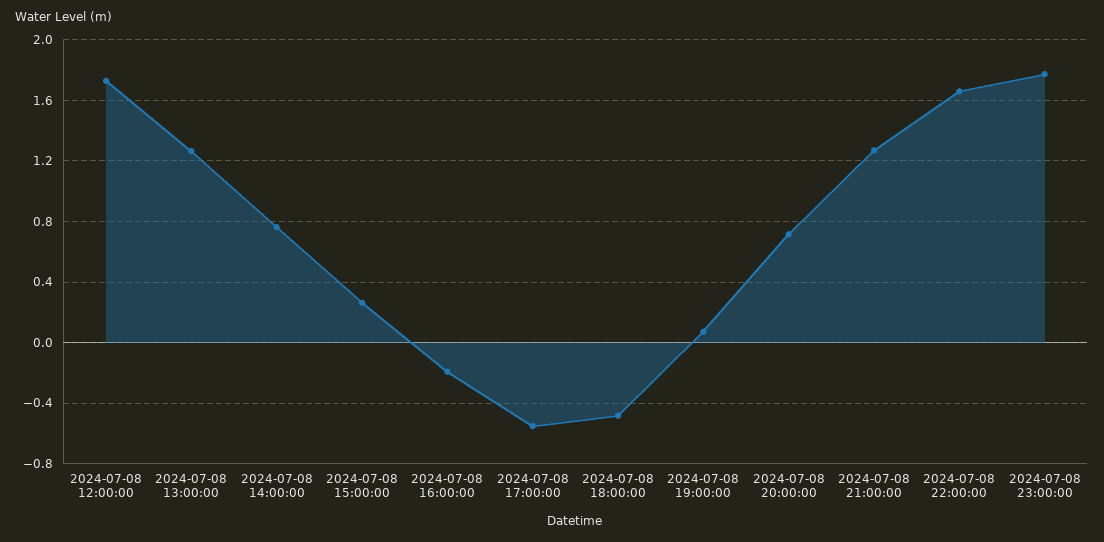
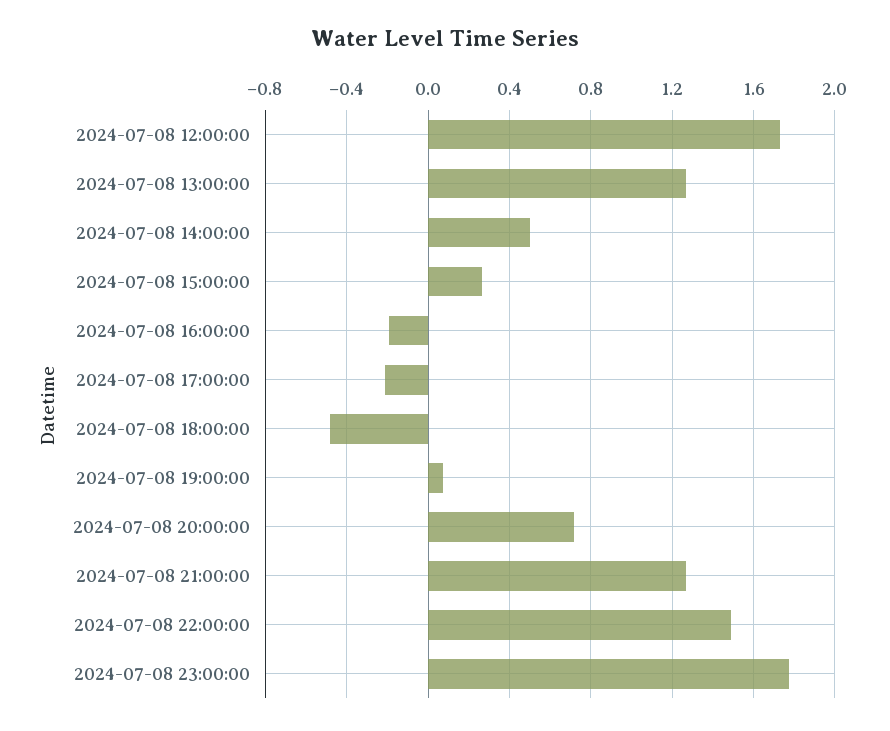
  {
    "2024-07-08 12:00:00": 1.75,
    "2024-07-08 13:00:00": 1.25,
-   "2024-07-08 14:00:00": 0.75,
+   "2024-07-08 14:00:00": 0.5,
    "2024-07-08 15:00:00": 0.25,
    "2024-07-08 16:00:00": -0.2,
-   "2024-07-08 17:00:00": -0.55,
+   "2024-07-08 17:00:00": -0.2,
    "2024-07-08 18:00:00": -0.5,
    "2024-07-08 19:00:00": 0.05,
    "2024-07-08 20:00:00": 0.7,
    "2024-07-08 21:00:00": 1.25,
-   "2024-07-08 22:00:00": 1.65,
+   "2024-07-08 22:00:00": 1.5,
    "2024-07-08 23:00:00": 1.75
  }

